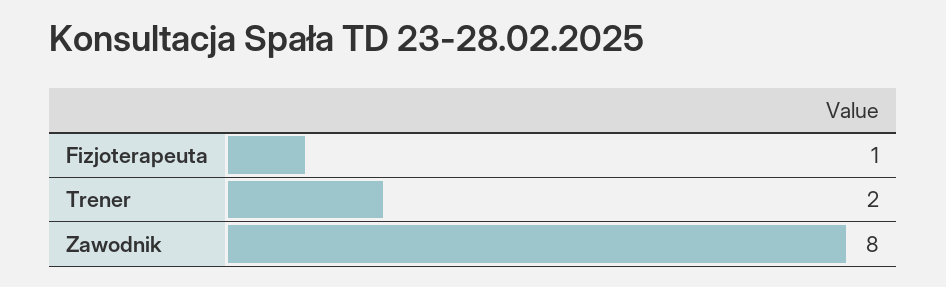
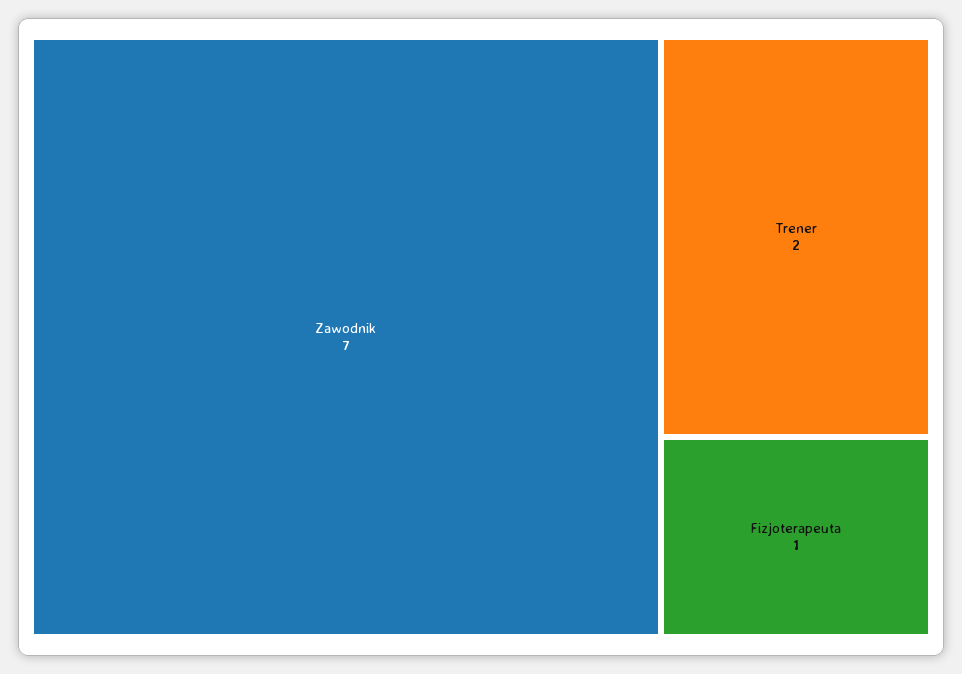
  {
    "Fizjoterapeuta": 1,
    "Trener": 2,
-   "Zawodnik": 8
+   "Zawodnik": 7
  }

